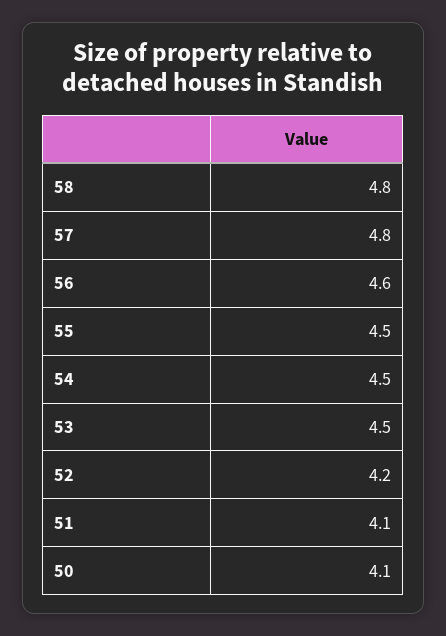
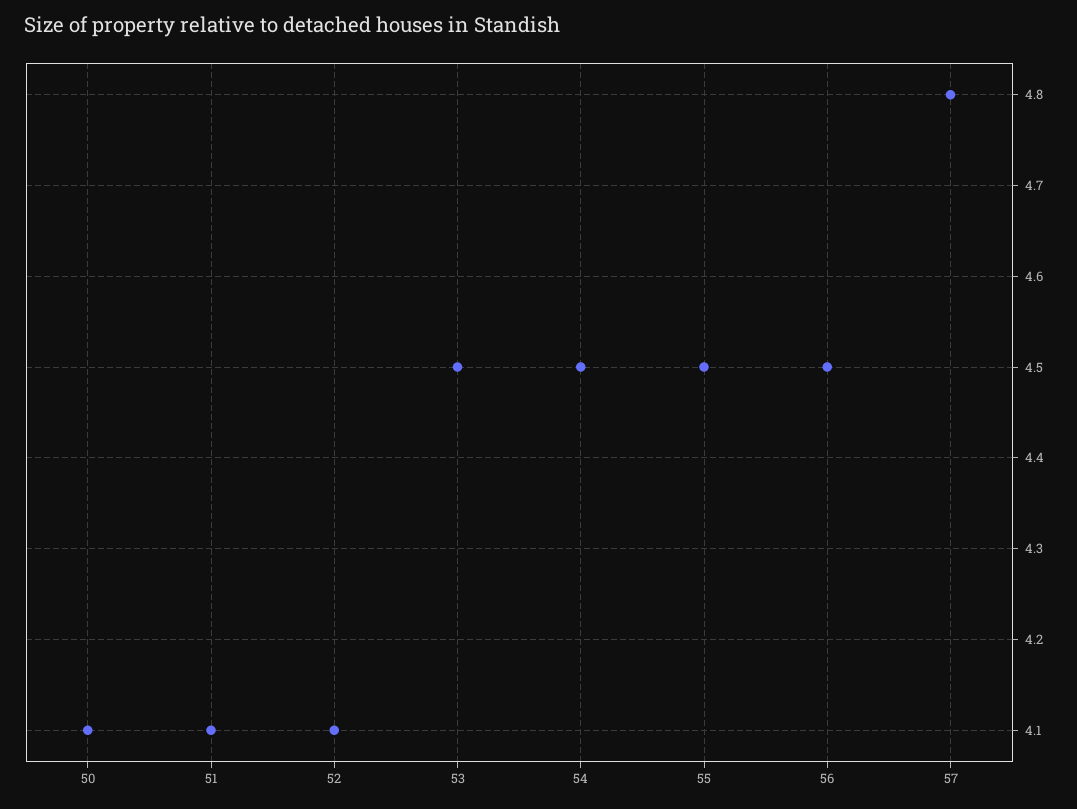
  {
-   "58": 4.8,
    "57": 4.8,
-   "56": 4.6,
+   "56": 4.5,
    "55": 4.5,
    "54": 4.5,
    "53": 4.5,
-   "52": 4.2,
+   "52": 4.1,
    "51": 4.1,
    "50": 4.1
  }

